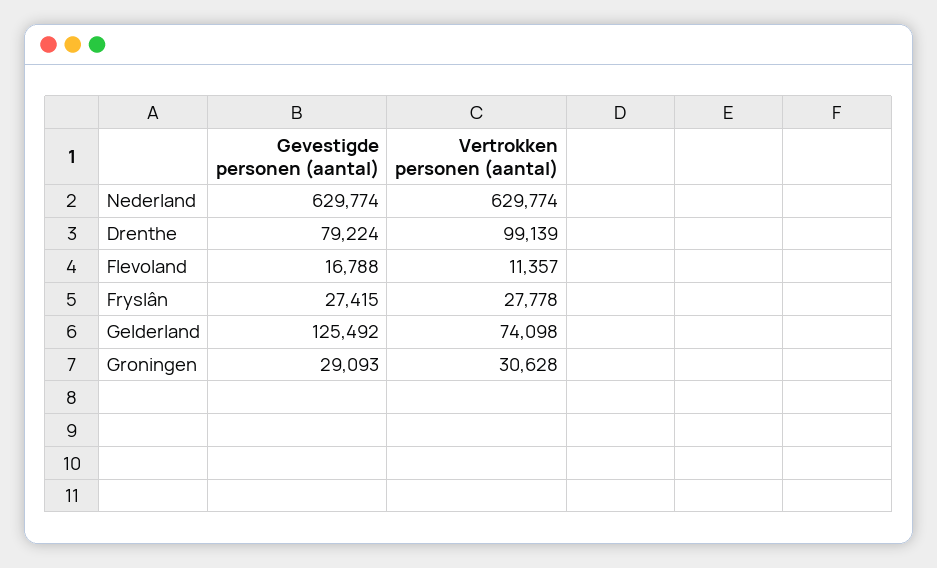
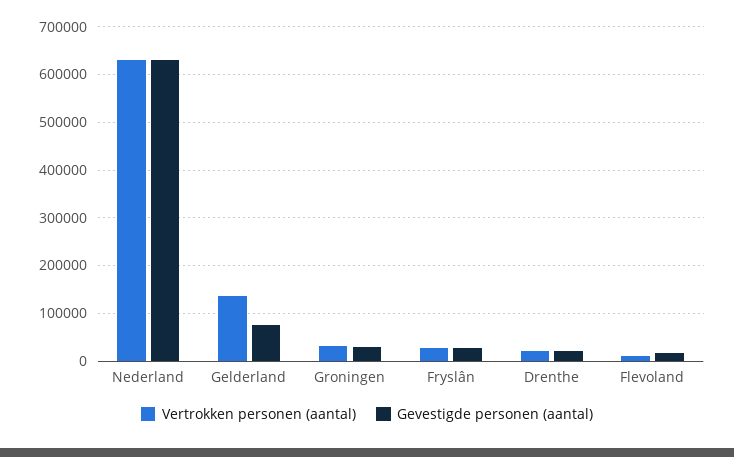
  {
    "Gevestigde personen (aantal)": {
      "Nederland": 629774,
-     "Drenthe": 79224,
+     "Drenthe": 20000,
      "Flevoland": 16788,
      "Fryslân": 27415,
-     "Gelderland": 125492,
+     "Gelderland": 80000,
      "Groningen": 29093
    },
    "Vertrokken personen (aantal)": {
      "Nederland": 629774,
-     "Drenthe": 99139,
+     "Drenthe": 20000,
      "Flevoland": 11357,
      "Fryslân": 27778,
-     "Gelderland": 74098,
+     "Gelderland": 140000,
      "Groningen": 30628
    }
  }

